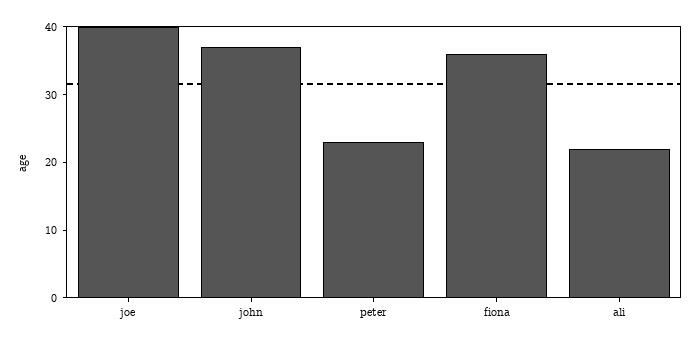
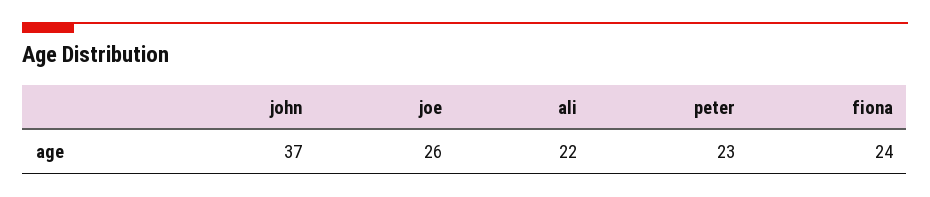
  {
-   "joe": 40,
+   "joe": 26,
    "john": 37,
    "peter": 23,
-   "fiona": 35,
+   "fiona": 24,
    "ali": 22
  }

